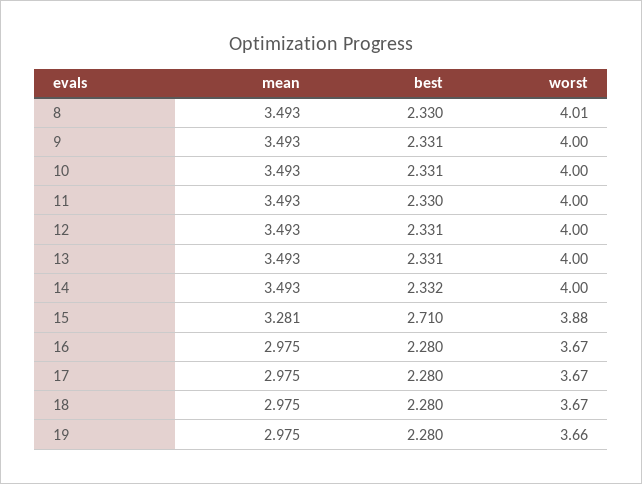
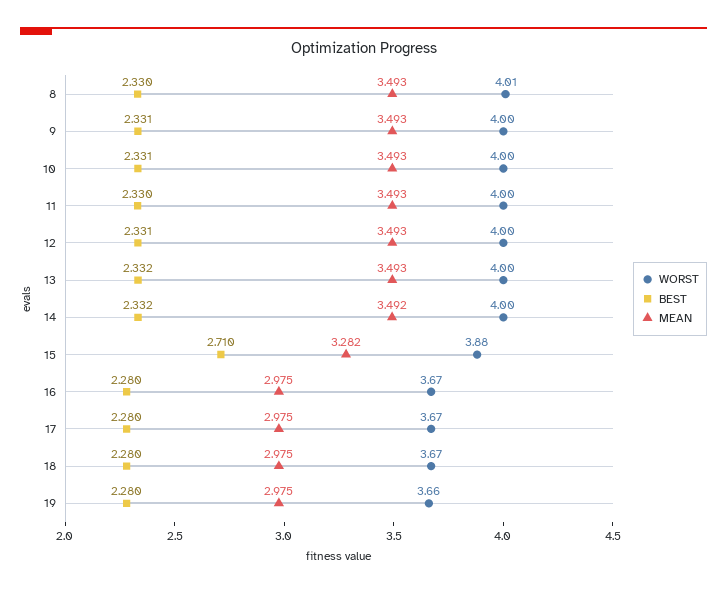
  {
    "mean": {
      "8": 3.493,
      "9": 3.493,
      "10": 3.493,
      "11": 3.493,
      "12": 3.493,
      "13": 3.493,
-     "14": 3.493,
+     "14": 3.492,
-     "15": 3.281,
+     "15": 3.282,
      "16": 2.975,
      "17": 2.975,
      "18": 2.975,
      "19": 2.975
    },
    "best": {
      "8": 2.33,
      "9": 2.331,
      "10": 2.331,
      "11": 2.33,
      "12": 2.331,
-     "13": 2.331,
+     "13": 2.332,
      "14": 2.332,
      "15": 2.71,
      "16": 2.28,
      "17": 2.28,
      "18": 2.28,
      "19": 2.28
    },
    "worst": {
      "8": 4.01,
      "9": 4,
      "10": 4,
      "11": 4,
      "12": 4,
      "13": 4,
      "14": 4,
      "15": 3.88,
      "16": 3.67,
      "17": 3.67,
      "18": 3.67,
      "19": 3.66
    }
  }

